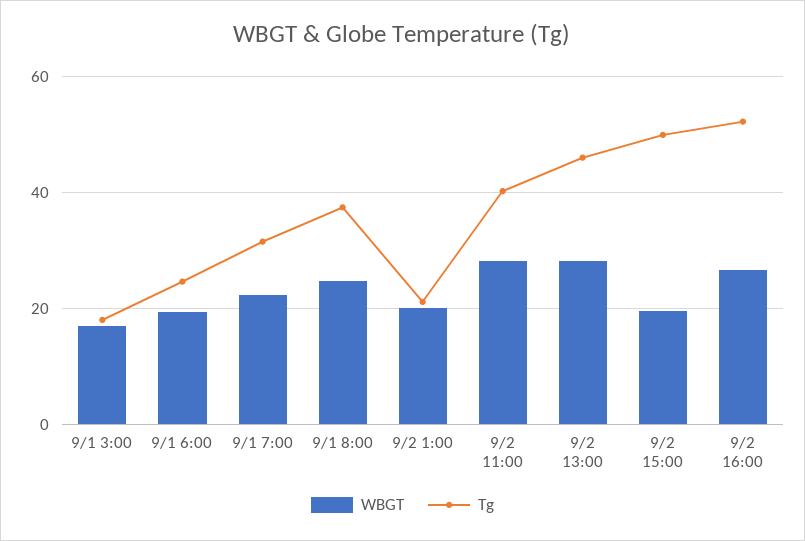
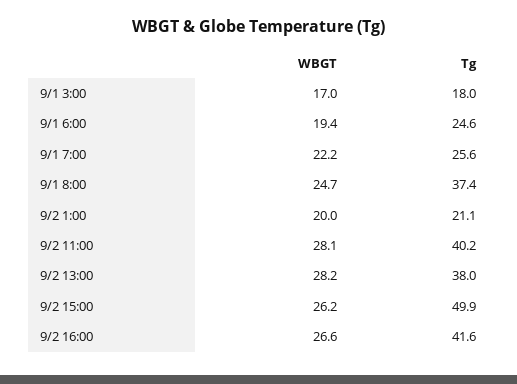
  {
    "WBGT": {
      "9/1 3:00": 17,
      "9/1 6:00": 19.4,
      "9/1 7:00": 22.2,
      "9/1 8:00": 24.7,
      "9/2 1:00": 20,
      "9/2 11:00": 28.1,
      "9/2 13:00": 28.2,
-     "9/2 15:00": 20,
+     "9/2 15:00": 26.2,
      "9/2 16:00": 26.6
    },
    "Tg": {
      "9/1 3:00": 18,
      "9/1 6:00": 24.6,
-     "9/1 7:00": 32,
+     "9/1 7:00": 25.6,
      "9/1 8:00": 37.4,
      "9/2 1:00": 21.1,
      "9/2 11:00": 40.2,
-     "9/2 13:00": 46,
+     "9/2 13:00": 38,
      "9/2 15:00": 49.9,
-     "9/2 16:00": 52
+     "9/2 16:00": 41.6
    }
  }

